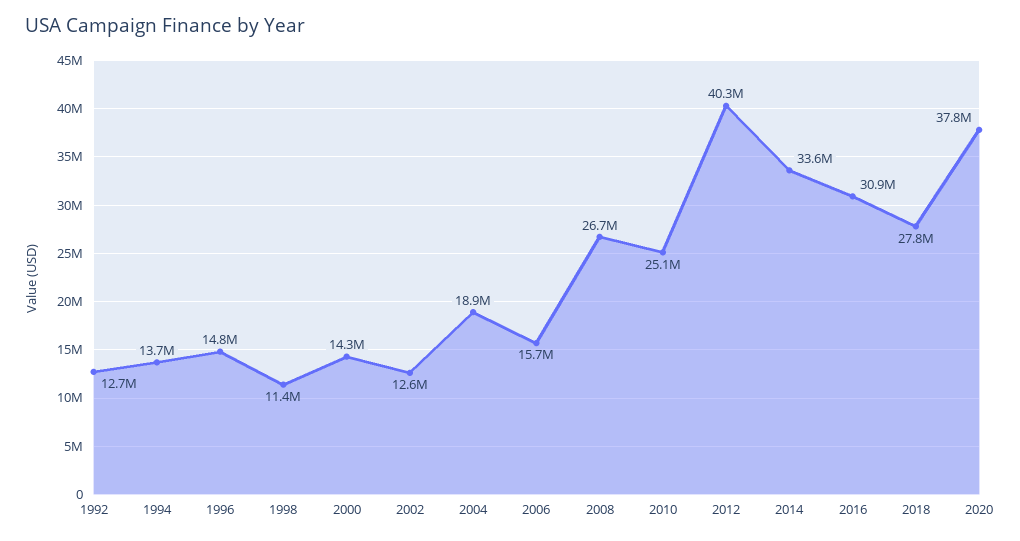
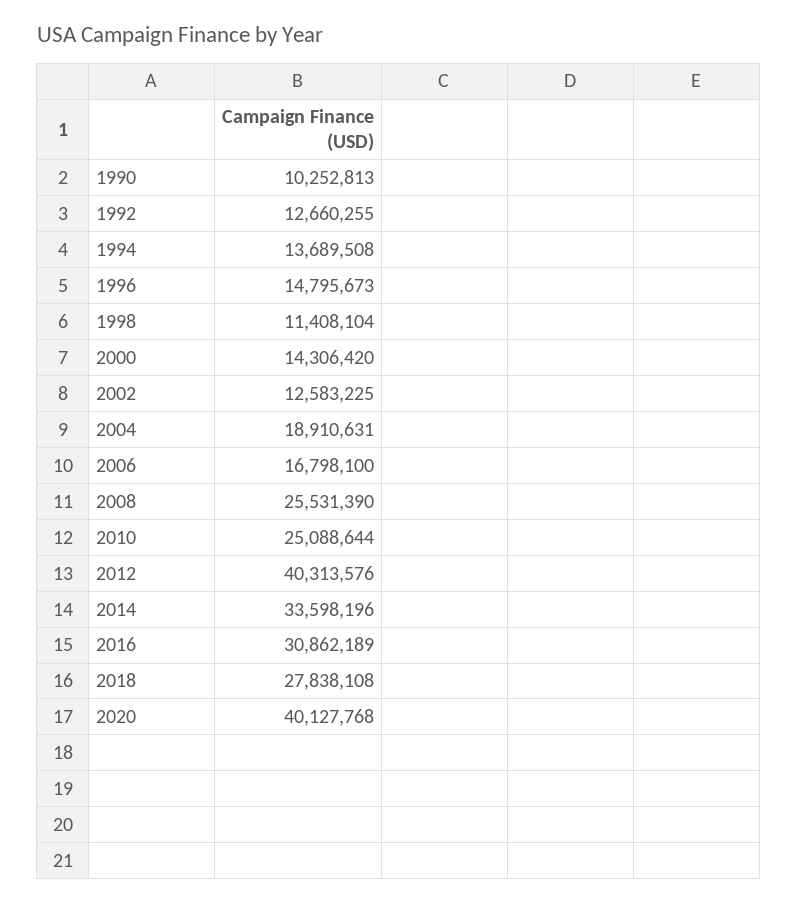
  {
    "1992": 12660255,
    "1994": 13689508,
    "1996": 14795673,
    "1998": 11408104,
    "2000": 14306420,
    "2002": 12583225,
    "2004": 18910631,
-   "2006": 15700000,
+   "2006": 16798100,
-   "2008": 26700000,
+   "2008": 25531390,
    "2010": 25088644,
    "2012": 40313576,
    "2014": 33598196,
    "2016": 30862189,
    "2018": 27838108,
-   "2020": 37800000
+   "2020": 40127768,
+   "1990": 10252813
  }

